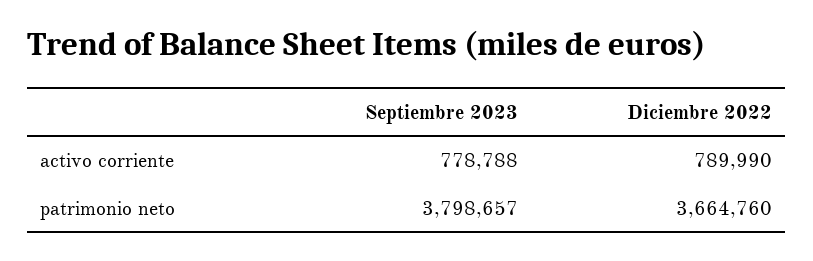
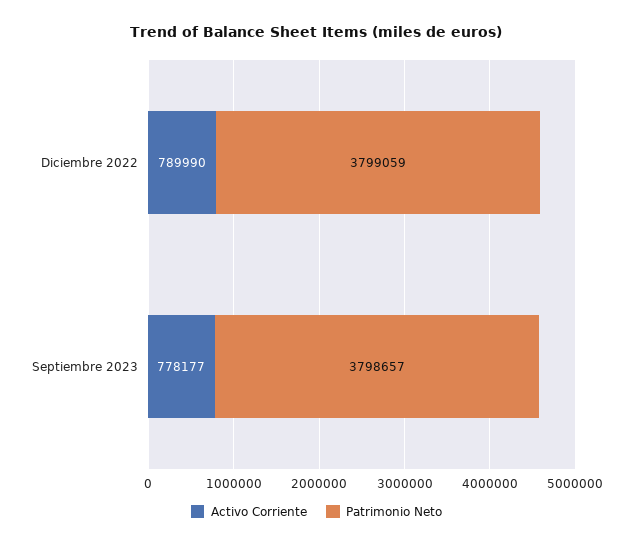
  {
    "activo corriente": {
-     "Septiembre 2023": 778788,
+     "Septiembre 2023": 778177,
      "Diciembre 2022": 789990
    },
    "patrimonio neto": {
      "Septiembre 2023": 3798657,
-     "Diciembre 2022": 3664760
+     "Diciembre 2022": 3799059
    }
  }

